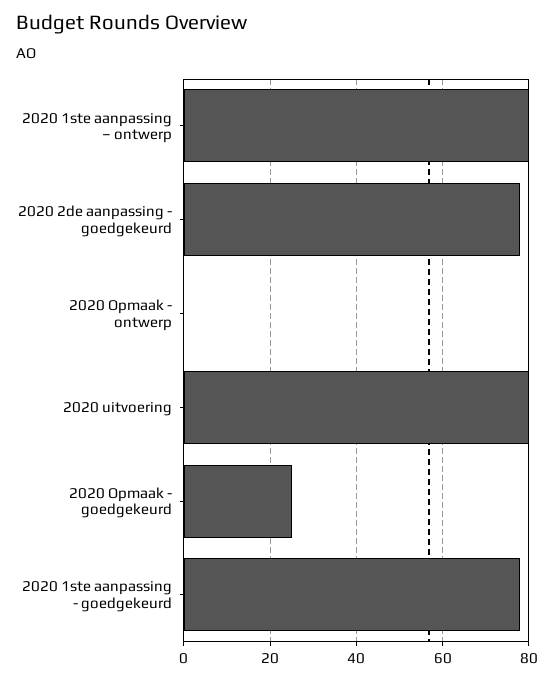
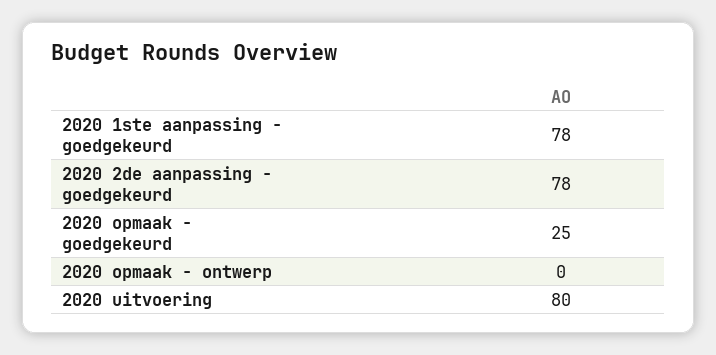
  {
-   "2020 1ste aanpassing – ontwerp": 80,
    "2020 2de aanpassing - goedgekeurd": 78,
    "2020 Opmaak - ontwerp": 0,
    "2020 uitvoering": 80,
    "2020 Opmaak - goedgekeurd": 25,
    "2020 1ste aanpassing - goedgekeurd": 78
  }

